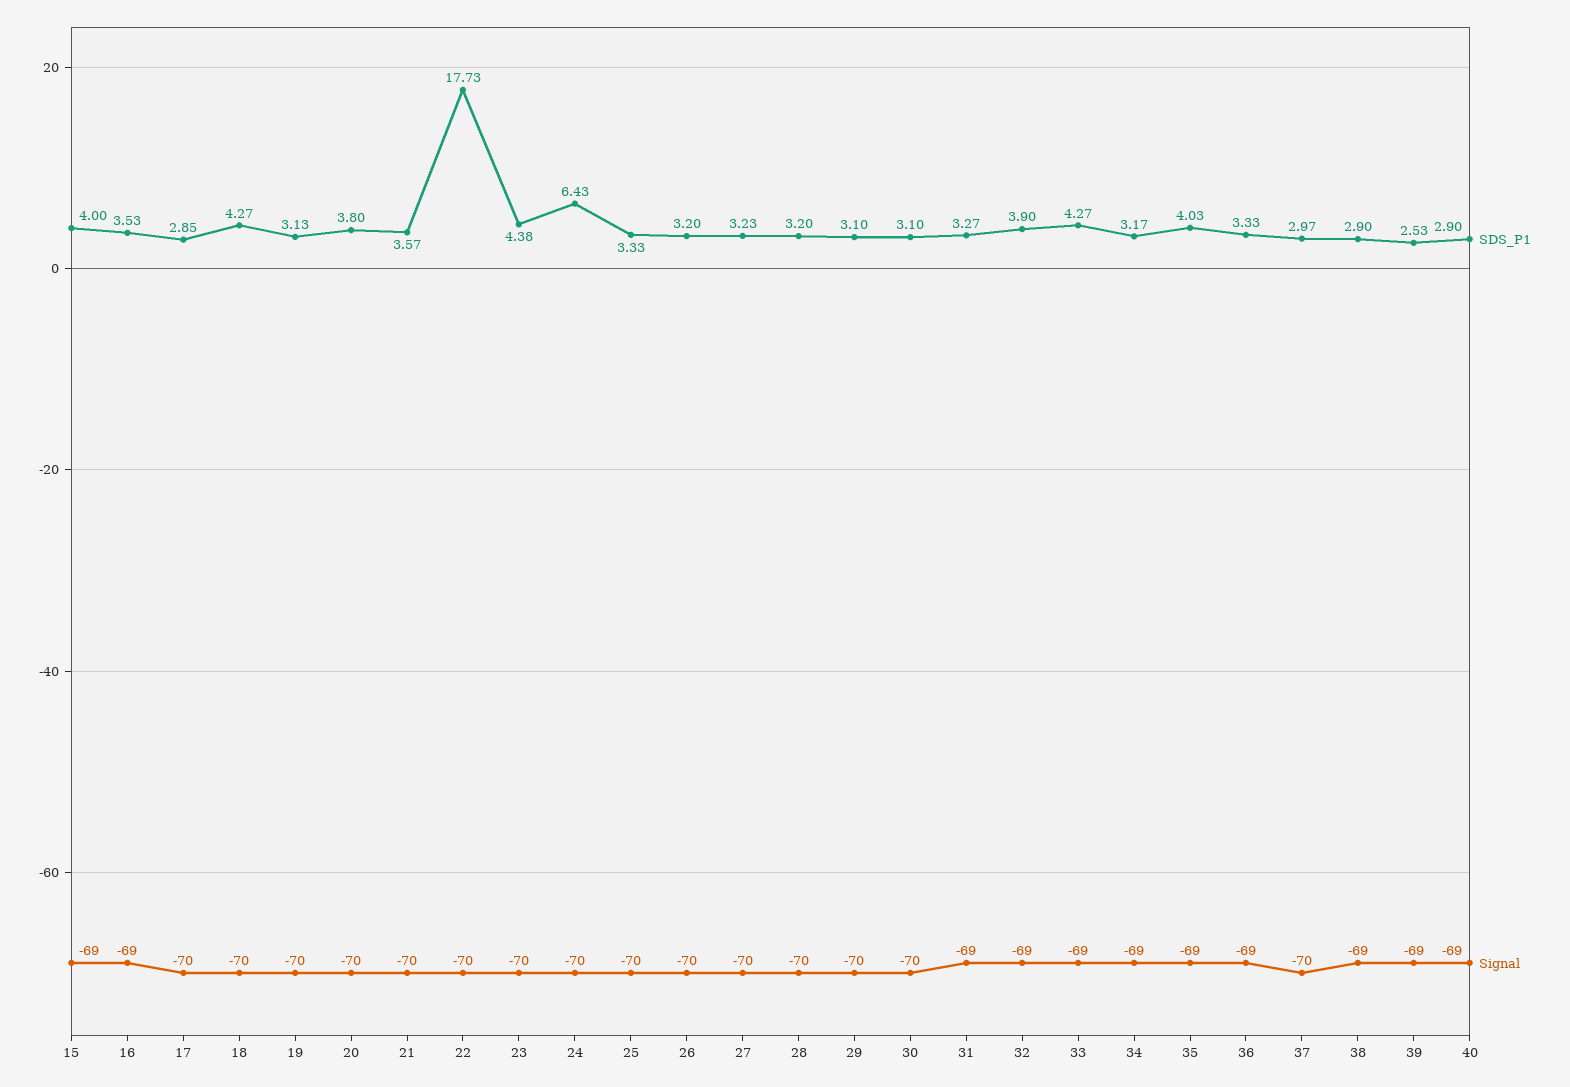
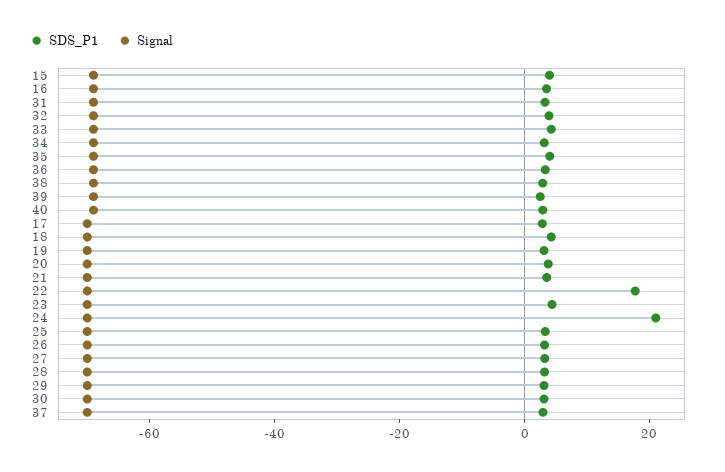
  {
    "SDS_P1": {
      "15": 4,
      "16": 3.53,
      "17": 2.85,
      "18": 4.27,
      "19": 3.13,
      "20": 3.8,
      "21": 3.57,
      "22": 17.73,
      "23": 4.38,
-     "24": 6.43,
+     "24": 20,
      "25": 3.33,
      "26": 3.2,
      "27": 3.23,
      "28": 3.2,
      "29": 3.1,
      "30": 3.1,
      "31": 3.27,
      "32": 3.9,
      "33": 4.27,
      "34": 3.17,
      "35": 4.03,
      "36": 3.33,
      "37": 2.97,
      "38": 2.9,
      "39": 2.53,
      "40": 2.9
    },
    "Signal": {
      "15": -69,
      "16": -69,
      "17": -70,
      "18": -70,
      "19": -70,
      "20": -70,
      "21": -70,
      "22": -70,
      "23": -70,
      "24": -70,
      "25": -70,
      "26": -70,
      "27": -70,
      "28": -70,
      "29": -70,
      "30": -70,
      "31": -69,
      "32": -69,
      "33": -69,
      "34": -69,
      "35": -69,
      "36": -69,
      "37": -70,
      "38": -69,
      "39": -69,
      "40": -69
    }
  }

